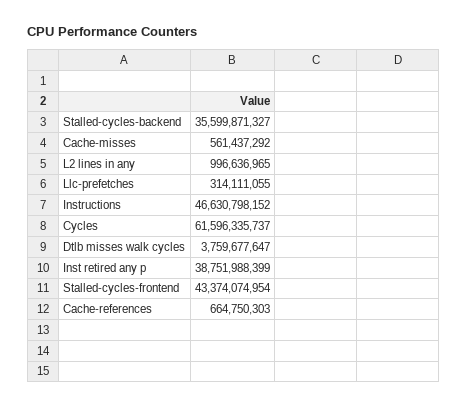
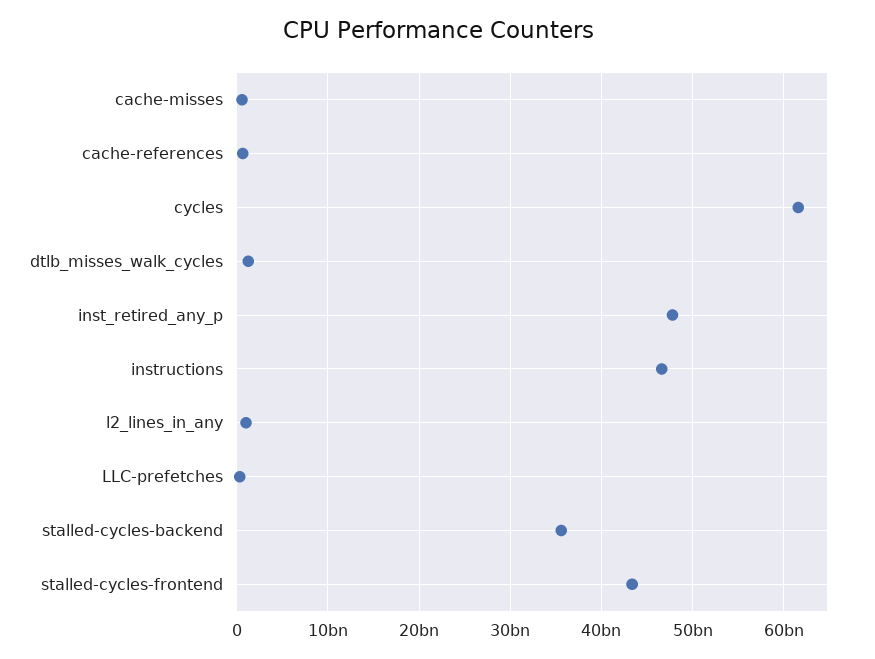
  {
    "Stalled-cycles-backend": 35599871327,
    "Cache-misses": 561437292,
    "L2 lines in any": 996636965,
    "Llc-prefetches": 314111055,
    "Instructions": 46630798152,
    "Cycles": 61596335737,
-   "Dtlb misses walk cycles": 3759677647,
+   "Dtlb misses walk cycles": 1000000000,
-   "Inst retired any p": 38751988399,
+   "Inst retired any p": 48000000000,
    "Stalled-cycles-frontend": 43374074954,
    "Cache-references": 664750303
  }

